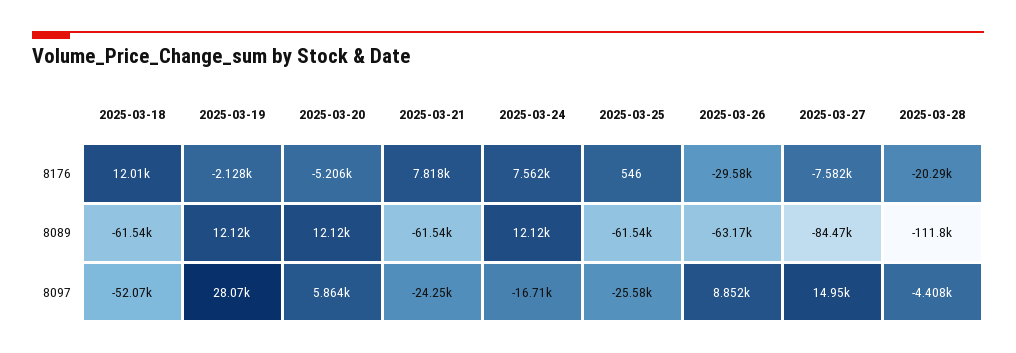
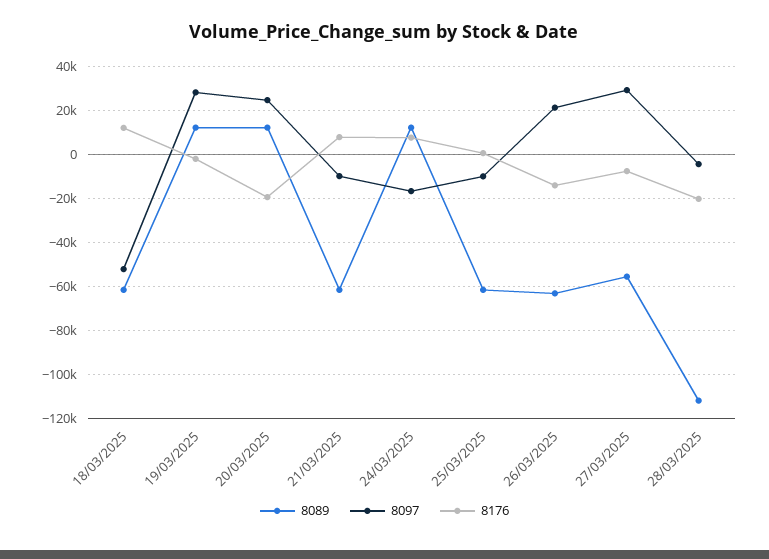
  {
    "8176": {
      "2025-03-18": 12010,
      "2025-03-19": -2128,
-     "2025-03-20": -5206,
+     "2025-03-20": -20000,
      "2025-03-21": 7818,
      "2025-03-24": 7562,
      "2025-03-25": 546,
-     "2025-03-26": -29580,
+     "2025-03-26": -15000,
      "2025-03-27": -7582,
      "2025-03-28": -20290
    },
    "8089": {
      "2025-03-18": -61540,
      "2025-03-19": 12120,
      "2025-03-20": 12120,
      "2025-03-21": -61540,
      "2025-03-24": 12120,
      "2025-03-25": -61540,
      "2025-03-26": -63170,
-     "2025-03-27": -84470,
+     "2025-03-27": -55000,
      "2025-03-28": -111800
    },
    "8097": {
      "2025-03-18": -52070,
      "2025-03-19": 28070,
-     "2025-03-20": 5864,
+     "2025-03-20": 25000,
-     "2025-03-21": -24250,
+     "2025-03-21": -10000,
      "2025-03-24": -16710,
-     "2025-03-25": -25580,
+     "2025-03-25": -10000,
-     "2025-03-26": 8852,
+     "2025-03-26": 20000,
-     "2025-03-27": 14950,
+     "2025-03-27": 30000,
      "2025-03-28": -4408
    }
  }

